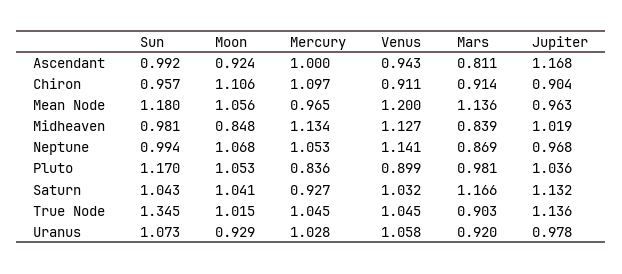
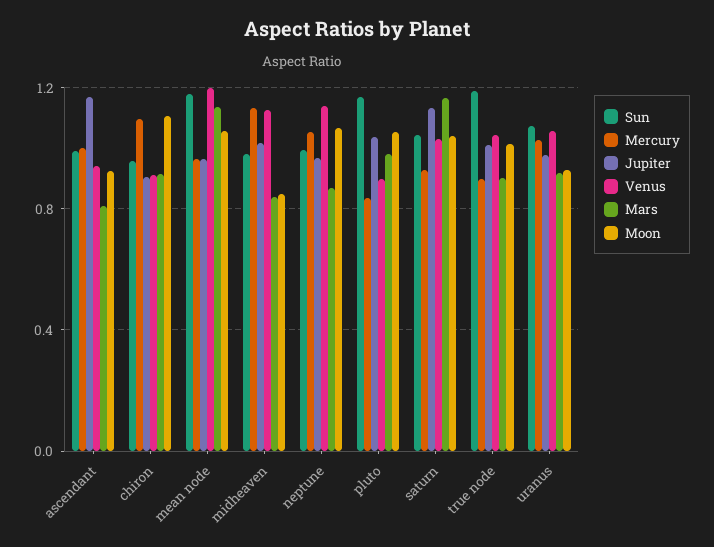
  {
    "Sun": {
      "Ascendant": 0.992,
      "Chiron": 0.957,
      "Mean Node": 1.18,
      "Midheaven": 0.981,
      "Neptune": 0.994,
      "Pluto": 1.17,
      "Saturn": 1.043,
-     "True Node": 1.345,
+     "True Node": 1.2,
      "Uranus": 1.073
    },
    "Moon": {
      "Ascendant": 0.924,
      "Chiron": 1.106,
      "Mean Node": 1.056,
      "Midheaven": 0.848,
      "Neptune": 1.068,
      "Pluto": 1.053,
      "Saturn": 1.041,
      "True Node": 1.015,
      "Uranus": 0.929
    },
    "Mercury": {
      "Ascendant": 1,
      "Chiron": 1.097,
      "Mean Node": 0.965,
      "Midheaven": 1.134,
      "Neptune": 1.053,
      "Pluto": 0.836,
      "Saturn": 0.927,
-     "True Node": 1.045,
+     "True Node": 0.9,
      "Uranus": 1.028
    },
    "Venus": {
      "Ascendant": 0.943,
      "Chiron": 0.911,
      "Mean Node": 1.2,
      "Midheaven": 1.127,
      "Neptune": 1.141,
      "Pluto": 0.899,
      "Saturn": 1.032,
      "True Node": 1.045,
      "Uranus": 1.058
    },
    "Mars": {
      "Ascendant": 0.811,
      "Chiron": 0.914,
      "Mean Node": 1.136,
      "Midheaven": 0.839,
      "Neptune": 0.869,
      "Pluto": 0.981,
      "Saturn": 1.166,
      "True Node": 0.903,
      "Uranus": 0.92
    },
    "Jupiter": {
      "Ascendant": 1.168,
      "Chiron": 0.904,
      "Mean Node": 0.963,
      "Midheaven": 1.019,
      "Neptune": 0.968,
      "Pluto": 1.036,
      "Saturn": 1.132,
-     "True Node": 1.136,
+     "True Node": 1,
      "Uranus": 0.978
    }
  }

